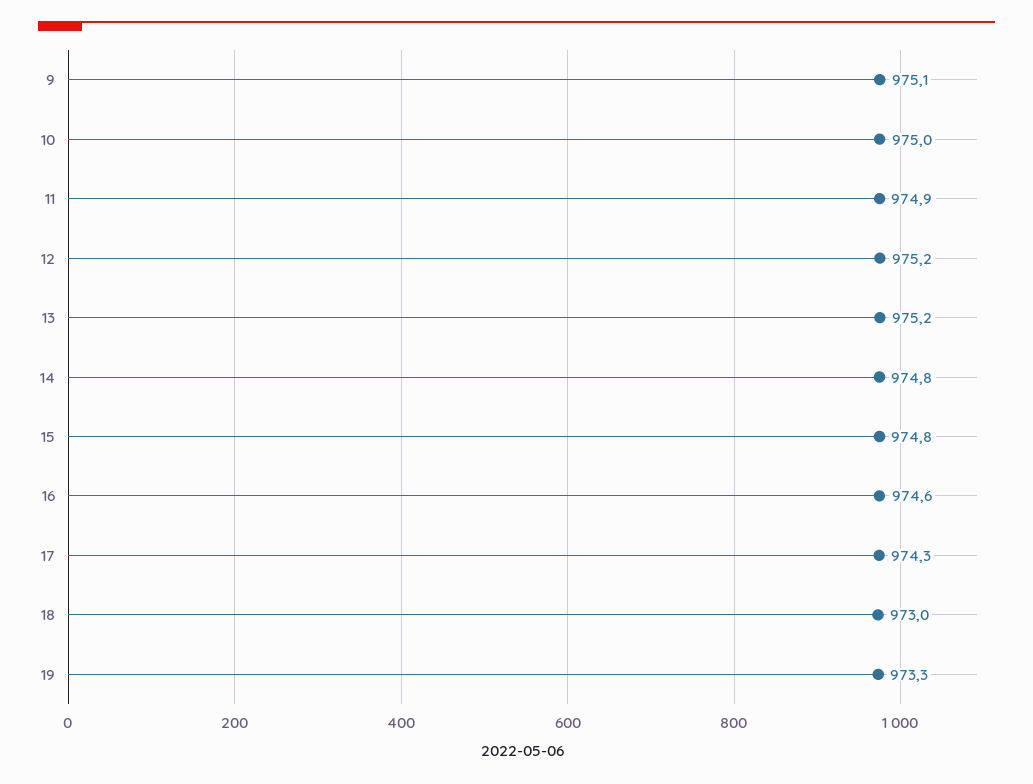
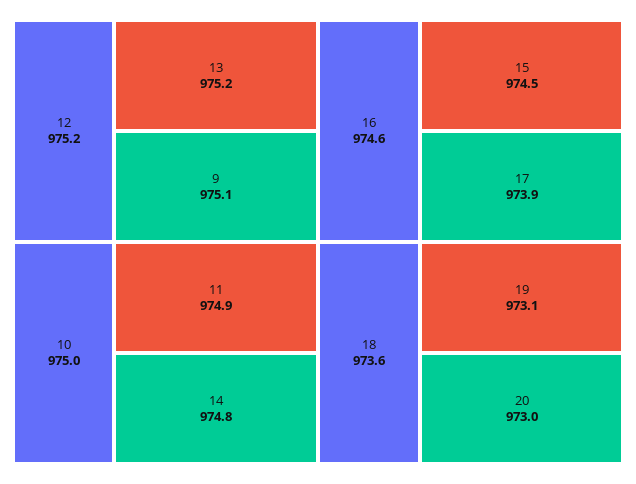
  {
    "9": 975.1,
    "10": 975,
    "11": 974.9,
    "12": 975.2,
    "13": 975.2,
    "14": 974.8,
-   "15": 974.8,
+   "15": 974.5,
    "16": 974.6,
-   "17": 974.3,
+   "17": 973.9,
-   "18": 973,
+   "18": 973.6,
-   "19": 973.3
+   "19": 973.1,
+   "20": 973
  }

